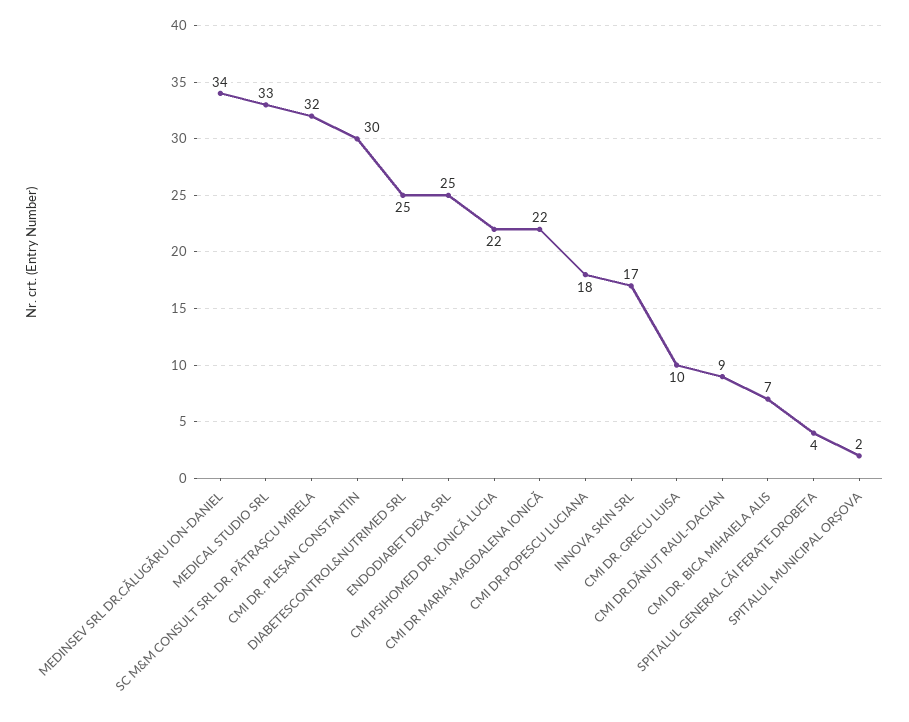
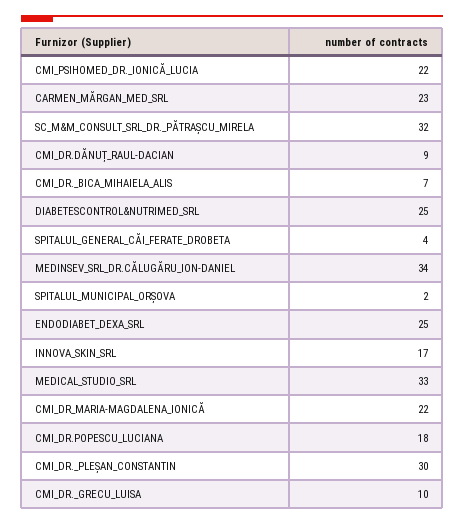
  {
    "MEDINSEV SRL DR.CĂLUGĂRU ION-DANIEL": 34,
    "MEDICAL STUDIO SRL": 33,
    "SC M&M CONSULT SRL DR. PĂTRAȘCU MIRELA": 32,
    "CMI DR. PLEȘAN CONSTANTIN": 30,
    "DIABETESCONTROL&NUTRIMED SRL": 25,
    "ENDODIABET DEXA SRL": 25,
    "CMI PSIHOMED DR. IONICĂ LUCIA": 22,
    "CMI DR MARIA-MAGDALENA IONICĂ": 22,
    "CMI DR.POPESCU LUCIANA": 18,
    "INNOVA SKIN SRL": 17,
    "CMI DR. GRECU LUISA": 10,
    "CMI DR.DĂNUȚ RAUL-DACIAN": 9,
    "CMI DR. BICA MIHAIELA ALIS": 7,
    "SPITALUL GENERAL CĂI FERATE DROBETA": 4,
-   "SPITALUL MUNICIPAL ORȘOVA": 2
+   "SPITALUL MUNICIPAL ORȘOVA": 2,
+   "CARMEN_MĂRGAN_MED_SRL": 23
  }

